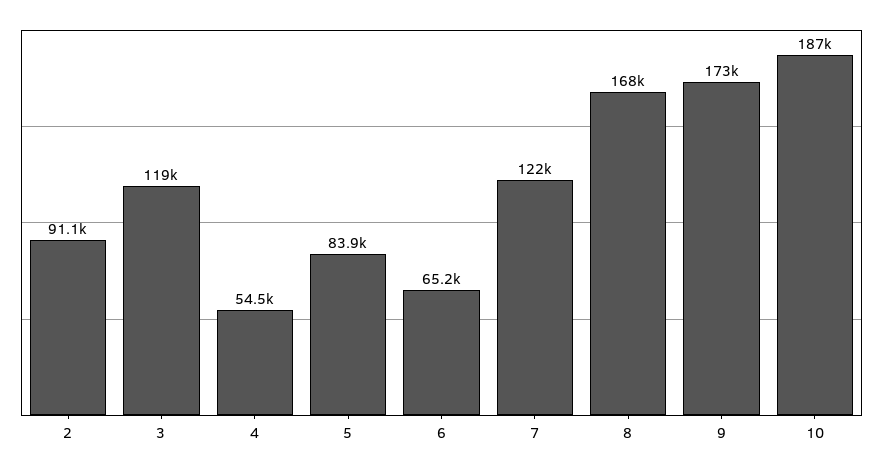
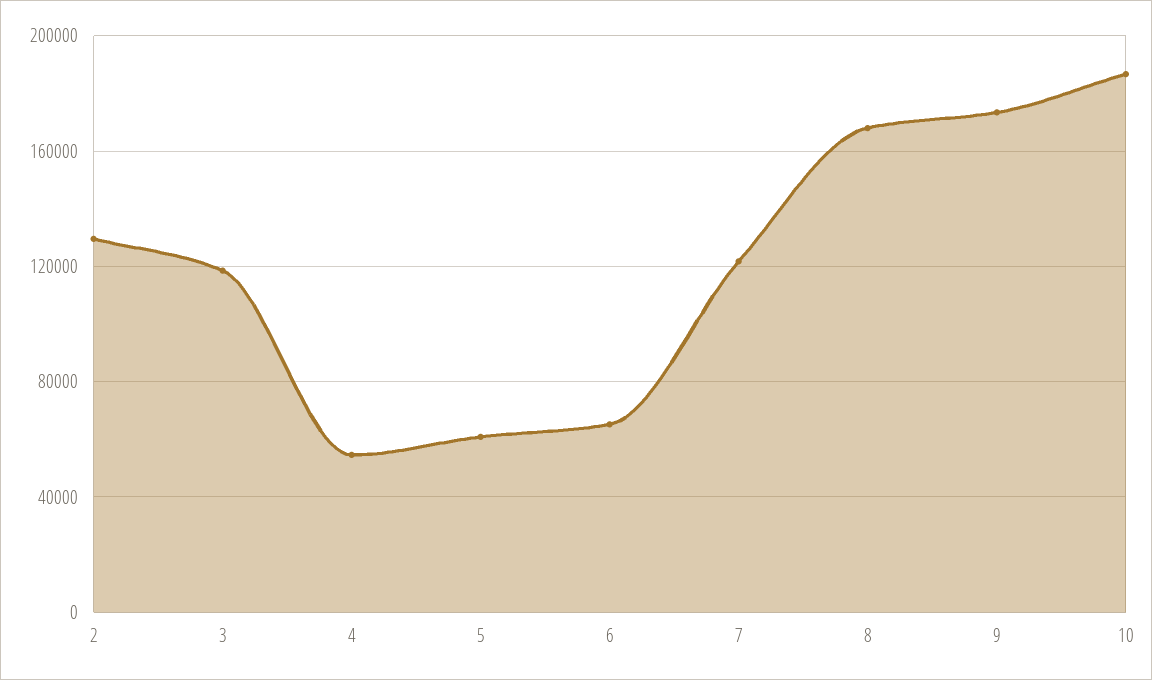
  {
-   "2": 91100,
+   "2": 130000,
    "3": 119000,
    "4": 54500,
-   "5": 83900,
+   "5": 60000,
    "6": 65200,
    "7": 122000,
    "8": 168000,
    "9": 173000,
    "10": 187000
  }

